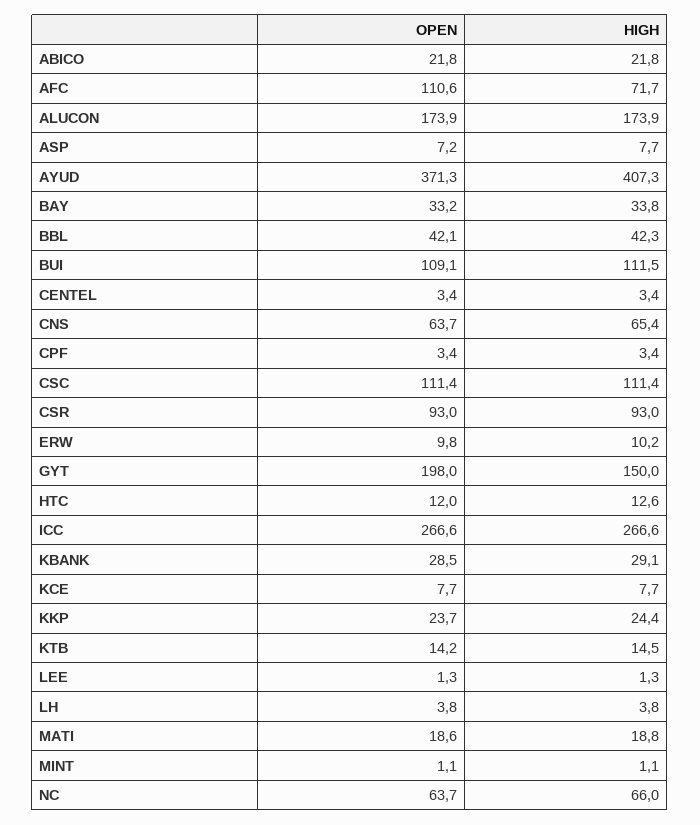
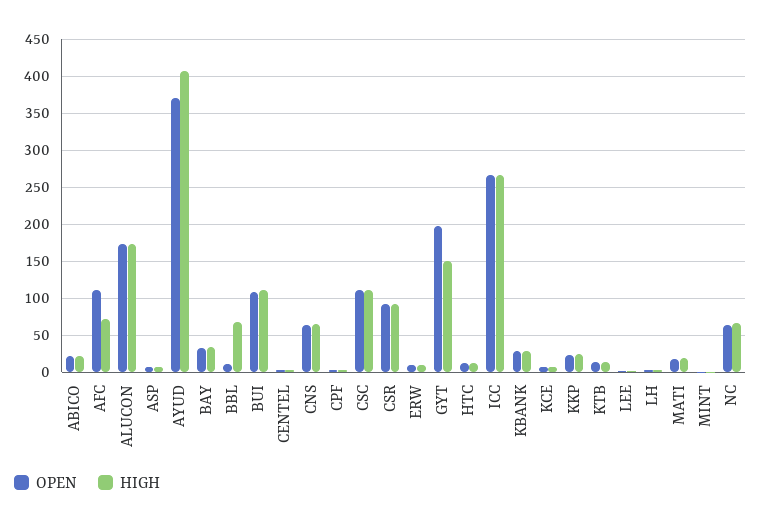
  {
    "OPEN": {
      "ABICO": 21.8,
      "AFC": 110.6,
      "ALUCON": 173.9,
      "ASP": 7.2,
      "AYUD": 371.3,
      "BAY": 33.2,
-     "BBL": 42.1,
+     "BBL": 10,
      "BUI": 109.1,
      "CENTEL": 3.4,
      "CNS": 63.7,
      "CPF": 3.4,
      "CSC": 111.4,
      "CSR": 93,
      "ERW": 9.8,
      "GYT": 198,
      "HTC": 12,
      "ICC": 266.6,
      "KBANK": 28.5,
      "KCE": 7.7,
      "KKP": 23.7,
      "KTB": 14.2,
      "LEE": 1.3,
      "LH": 3.8,
      "MATI": 18.6,
      "MINT": 1.1,
      "NC": 63.7
    },
    "HIGH": {
      "ABICO": 21.8,
      "AFC": 71.7,
      "ALUCON": 173.9,
      "ASP": 7.7,
      "AYUD": 407.3,
      "BAY": 33.8,
-     "BBL": 42.3,
+     "BBL": 70,
      "BUI": 111.5,
      "CENTEL": 3.4,
      "CNS": 65.4,
      "CPF": 3.4,
      "CSC": 111.4,
      "CSR": 93,
      "ERW": 10.2,
      "GYT": 150,
      "HTC": 12.6,
      "ICC": 266.6,
      "KBANK": 29.1,
      "KCE": 7.7,
      "KKP": 24.4,
      "KTB": 14.5,
      "LEE": 1.3,
      "LH": 3.8,
      "MATI": 18.8,
      "MINT": 1.1,
      "NC": 66
    }
  }

